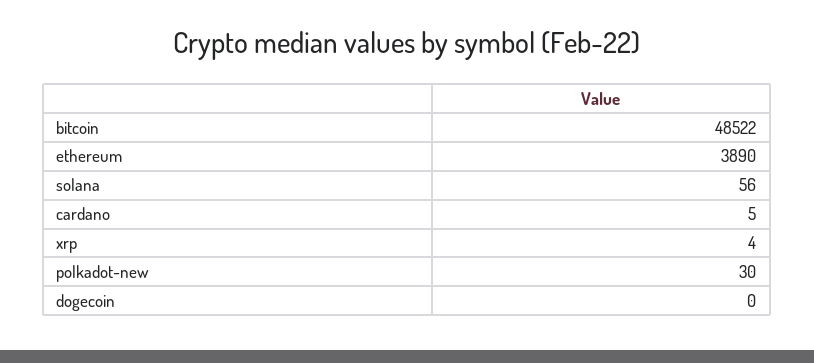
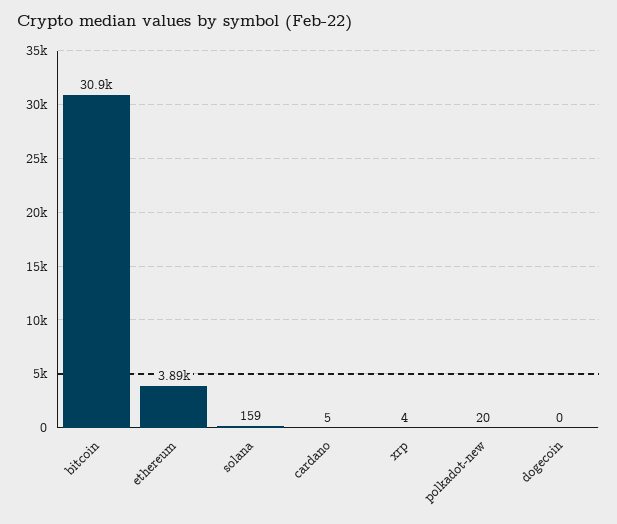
  {
-   "bitcoin": 48522,
+   "bitcoin": 30900,
    "ethereum": 3890,
-   "solana": 56,
+   "solana": 159,
    "cardano": 5,
    "xrp": 4,
-   "polkadot-new": 30,
+   "polkadot-new": 20,
    "dogecoin": 0
  }

